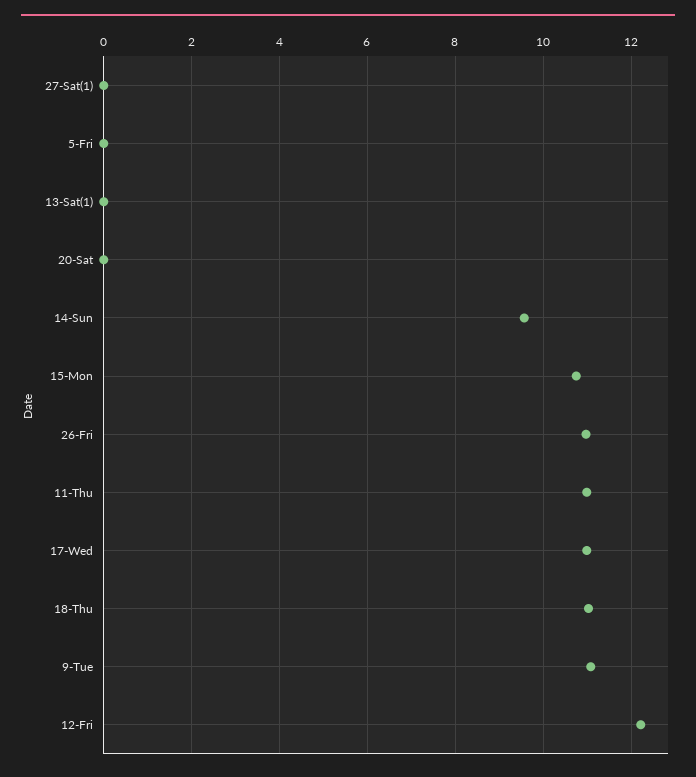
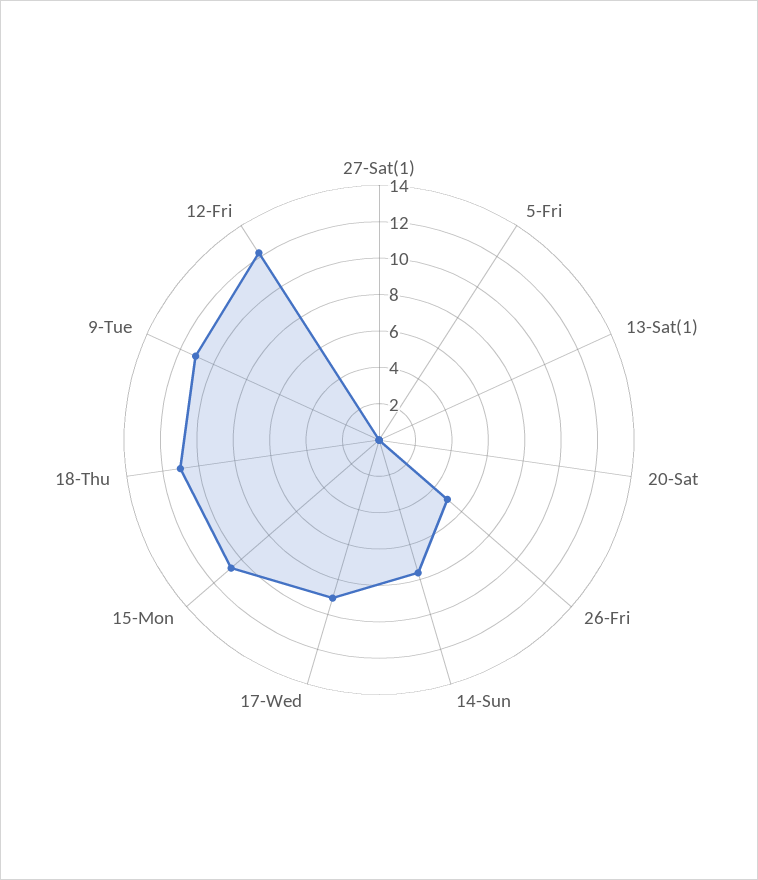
  {
    "27-Sat(1)": 0,
    "5-Fri": 0,
    "13-Sat(1)": 0,
    "20-Sat": 0,
-   "14-Sun": 9.6,
+   "14-Sun": 7.5,
    "15-Mon": 10.8,
-   "26-Fri": 11,
+   "26-Fri": 5,
-   "11-Thu": 11,
-   "17-Wed": 11,
+   "17-Wed": 9,
    "18-Thu": 11,
    "9-Tue": 11,
    "12-Fri": 12.2
  }

